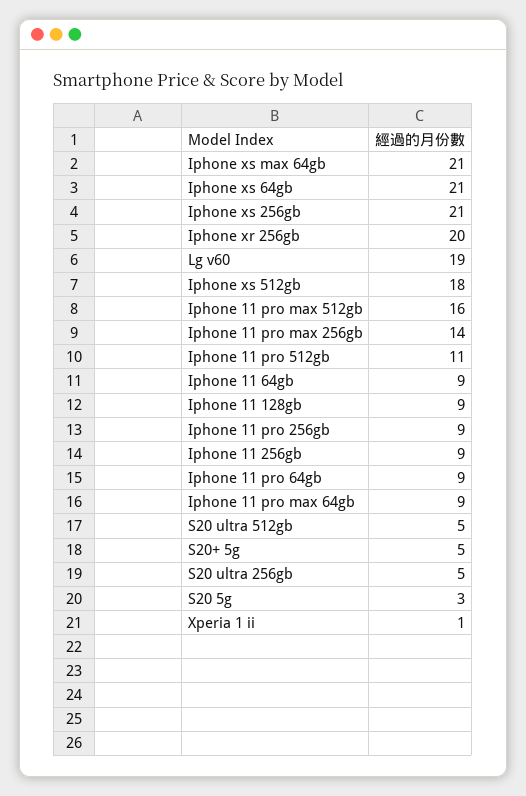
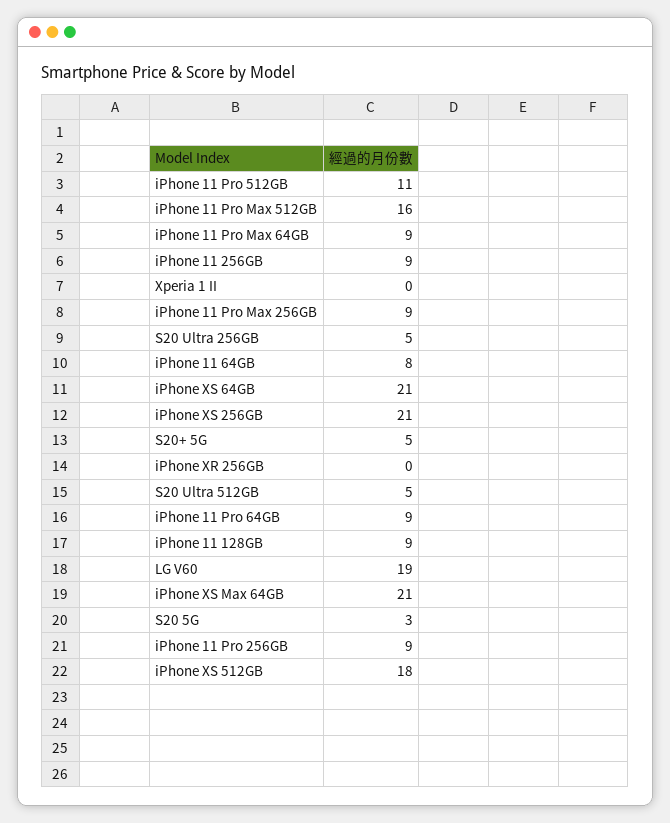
  {
    "Iphone xs max 64gb": 21,
    "Iphone xs 64gb": 21,
    "Iphone xs 256gb": 21,
-   "Iphone xr 256gb": 20,
+   "Iphone xr 256gb": 0,
    "Lg v60": 19,
    "Iphone xs 512gb": 18,
    "Iphone 11 pro max 512gb": 16,
-   "Iphone 11 pro max 256gb": 14,
+   "Iphone 11 pro max 256gb": 9,
    "Iphone 11 pro 512gb": 11,
-   "Iphone 11 64gb": 9,
+   "Iphone 11 64gb": 8,
    "Iphone 11 128gb": 9,
    "Iphone 11 pro 256gb": 9,
    "Iphone 11 256gb": 9,
    "Iphone 11 pro 64gb": 9,
    "Iphone 11 pro max 64gb": 9,
    "S20 ultra 512gb": 5,
    "S20+ 5g": 5,
    "S20 ultra 256gb": 5,
    "S20 5g": 3,
-   "Xperia 1 ii": 1
+   "Xperia 1 ii": 0
  }

